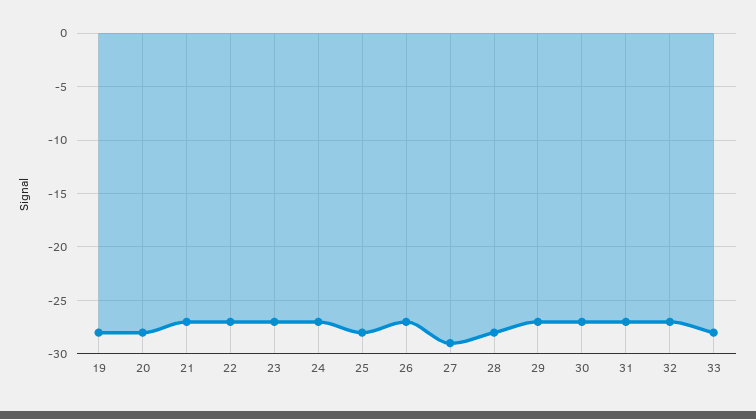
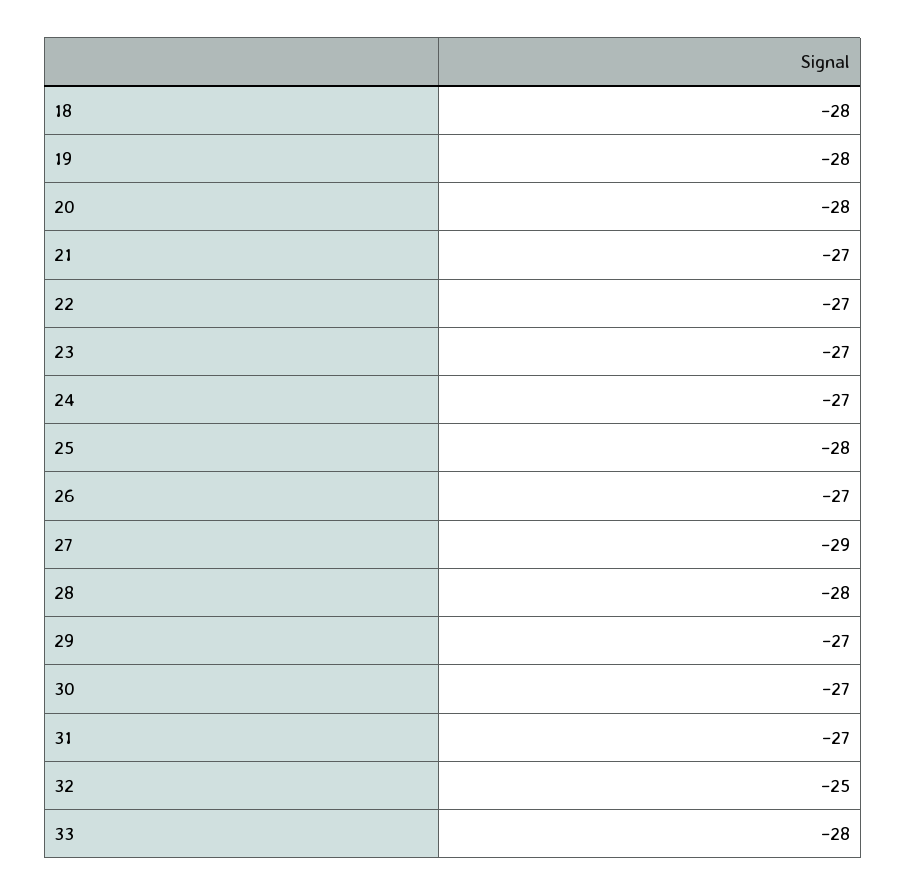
  {
    "19": -28,
    "20": -28,
    "21": -27,
    "22": -27,
    "23": -27,
    "24": -27,
    "25": -28,
    "26": -27,
    "27": -29,
    "28": -28,
    "29": -27,
    "30": -27,
    "31": -27,
-   "32": -27,
+   "32": -25,
-   "33": -28
+   "33": -28,
+   "18": -28
  }

